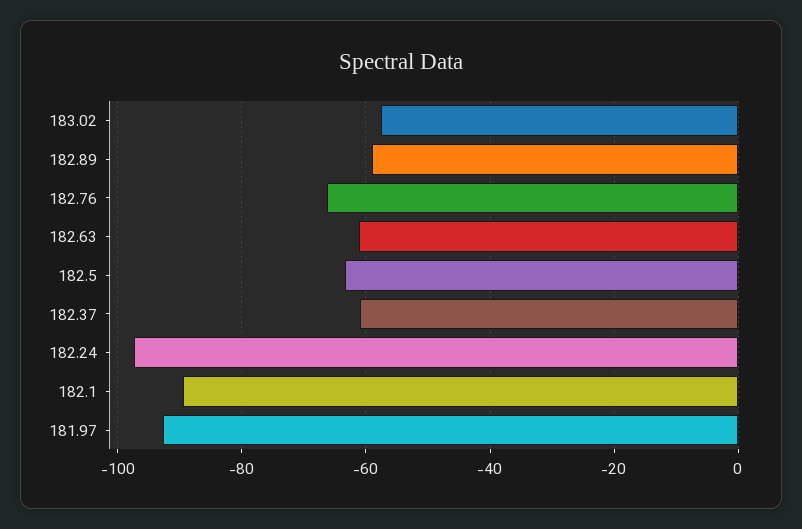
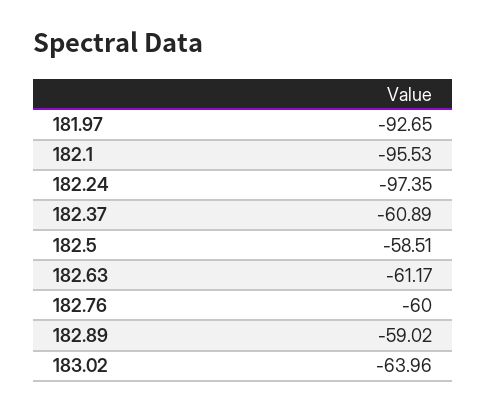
  {
-   "183.02": -58,
+   "183.02": -63.96,
    "182.89": -59.02,
-   "182.76": -66,
+   "182.76": -60,
    "182.63": -61.17,
-   "182.5": -64,
+   "182.5": -58.51,
    "182.37": -60.89,
    "182.24": -97.35,
-   "182.1": -90,
+   "182.1": -95.53,
    "181.97": -92.65
  }

